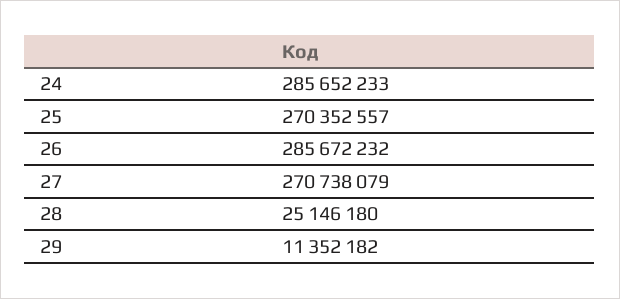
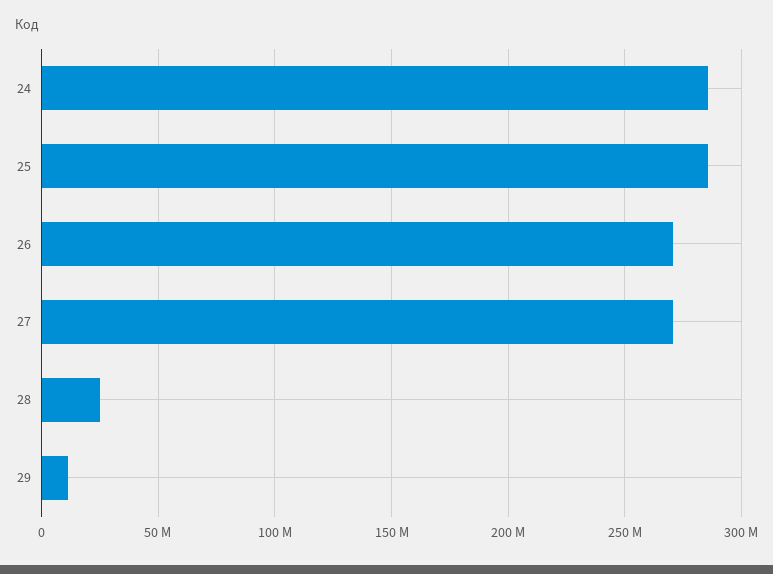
  {
    "24": 285652233,
-   "25": 270352557,
+   "25": 285000000,
-   "26": 285672232,
+   "26": 270000000,
    "27": 270738079,
    "28": 25146180,
    "29": 11352182
  }

